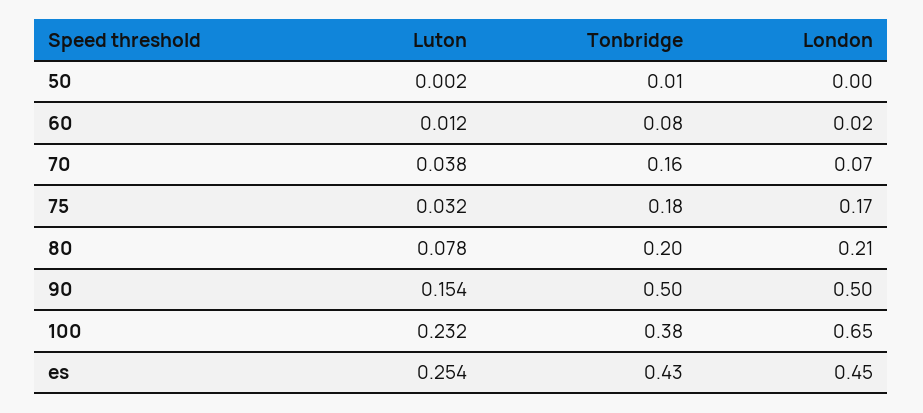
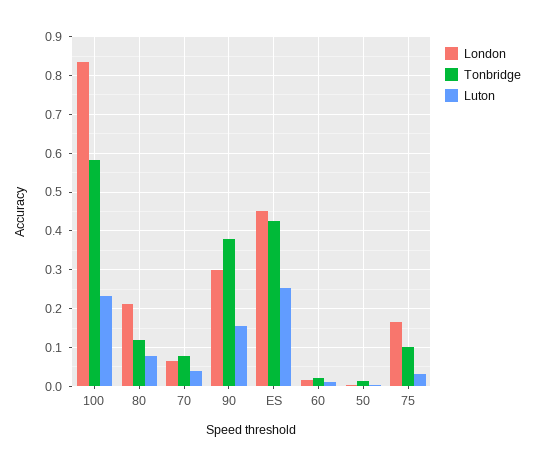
  {
    "Luton": {
      "50": 0.002,
      "60": 0.012,
      "70": 0.038,
      "75": 0.032,
      "80": 0.078,
      "90": 0.154,
      "100": 0.232,
      "es": 0.254
    },
    "Tonbridge": {
      "50": 0.01,
-     "60": 0.08,
+     "60": 0.02,
-     "70": 0.16,
+     "70": 0.08,
-     "75": 0.18,
+     "75": 0.1,
-     "80": 0.2,
+     "80": 0.12,
-     "90": 0.5,
+     "90": 0.38,
-     "100": 0.38,
+     "100": 0.58,
      "es": 0.43
    },
    "London": {
      "50": 0,
      "60": 0.02,
      "70": 0.07,
      "75": 0.17,
      "80": 0.21,
-     "90": 0.5,
+     "90": 0.3,
-     "100": 0.65,
+     "100": 0.84,
      "es": 0.45
    }
  }

